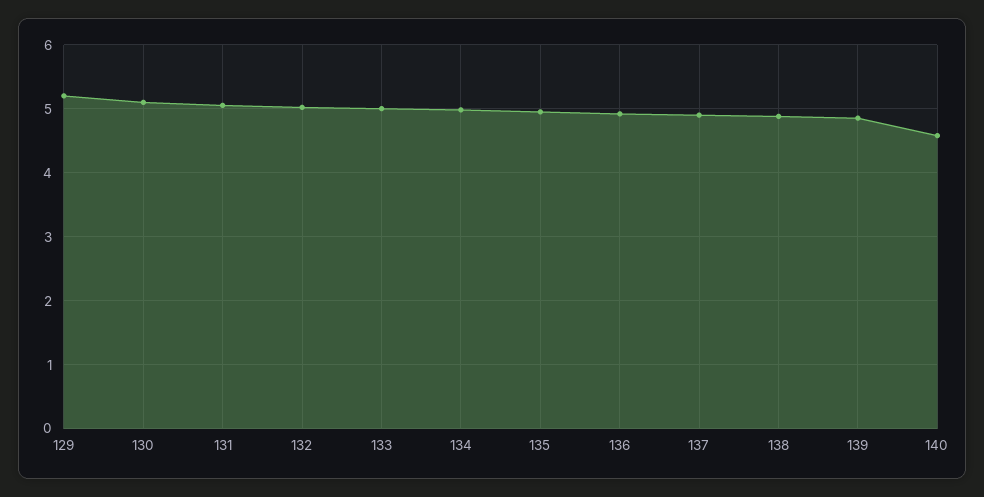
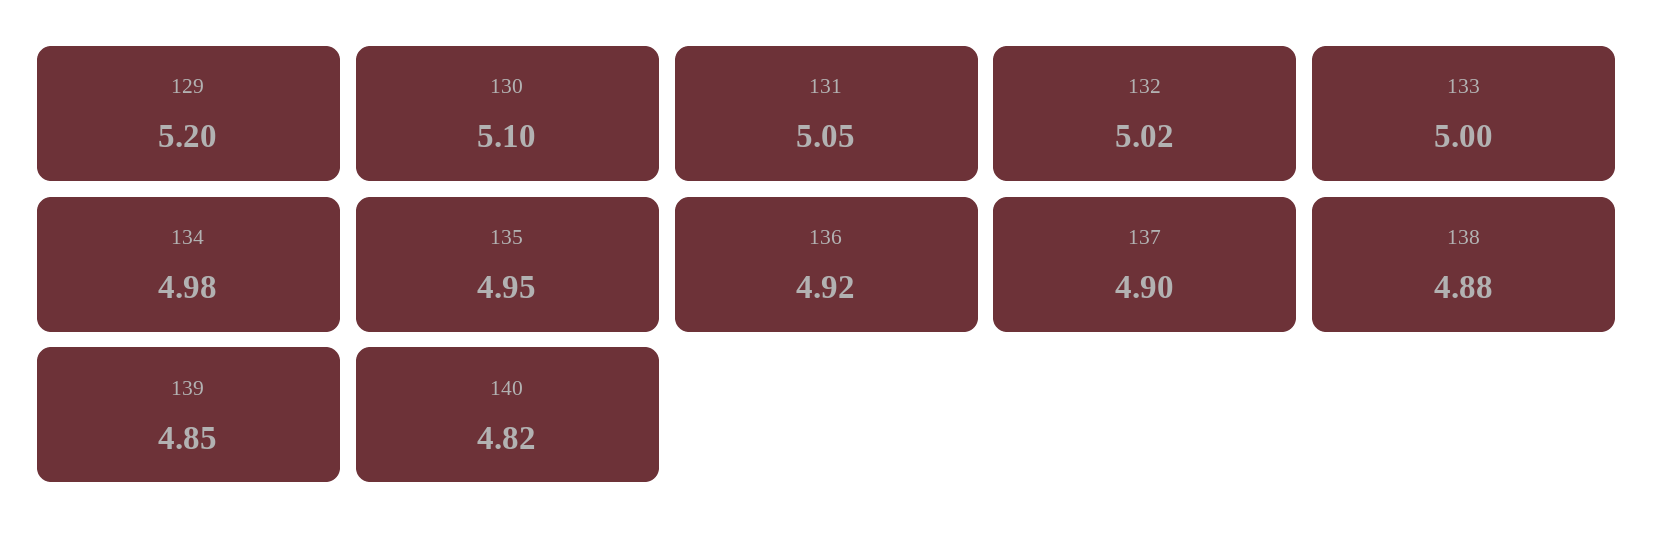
  {
    "129": 5.2,
    "130": 5.1,
    "131": 5.05,
    "132": 5.02,
    "133": 5,
    "134": 4.98,
    "135": 4.95,
    "136": 4.92,
    "137": 4.9,
    "138": 4.88,
    "139": 4.85,
-   "140": 4.6
+   "140": 4.82
  }

